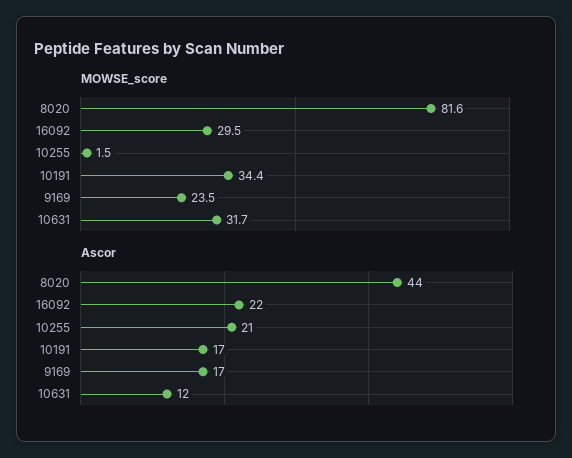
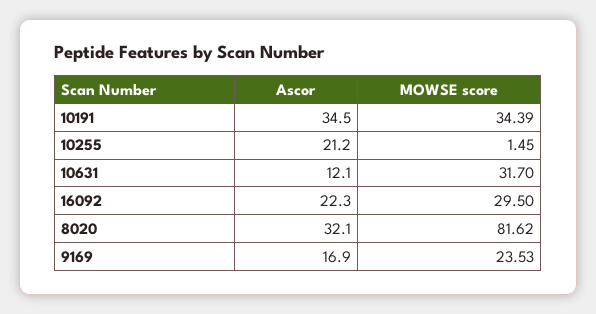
  {
    "MOWSE_score": {
      "8020": 81.62,
      "16092": 29.5,
      "10255": 1.45,
      "10191": 34.39,
      "9169": 23.53,
      "10631": 31.7
    },
    "Ascor": {
-     "8020": 44,
+     "8020": 32.1,
      "16092": 22.3,
      "10255": 21.2,
-     "10191": 17,
+     "10191": 34.5,
      "9169": 16.9,
      "10631": 12.1
    }
  }

